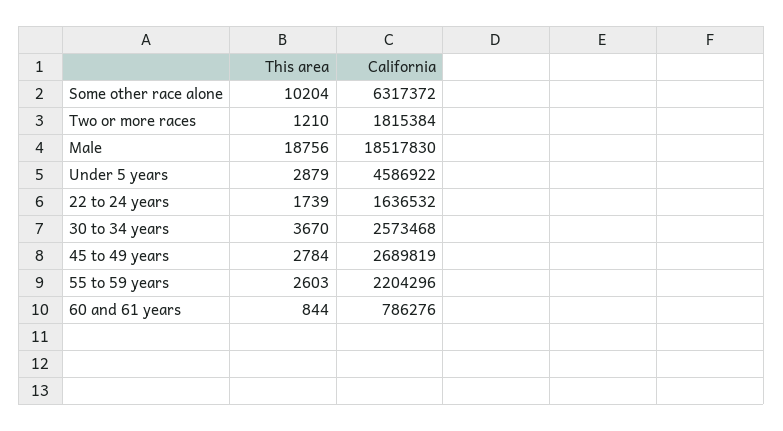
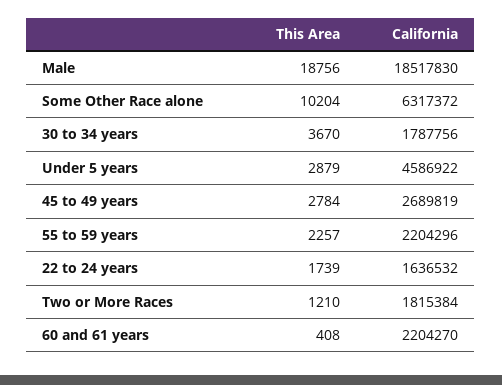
  {
    "This area": {
      "Some other race alone": 10204,
      "Two or more races": 1210,
      "Male": 18756,
      "Under 5 years": 2879,
      "22 to 24 years": 1739,
      "30 to 34 years": 3670,
      "45 to 49 years": 2784,
-     "55 to 59 years": 2603,
+     "55 to 59 years": 2257,
-     "60 and 61 years": 844
+     "60 and 61 years": 408
    },
    "California": {
      "Some other race alone": 6317372,
      "Two or more races": 1815384,
      "Male": 18517830,
      "Under 5 years": 4586922,
      "22 to 24 years": 1636532,
-     "30 to 34 years": 2573468,
+     "30 to 34 years": 1787756,
      "45 to 49 years": 2689819,
      "55 to 59 years": 2204296,
-     "60 and 61 years": 786276
+     "60 and 61 years": 2204270
    }
  }

